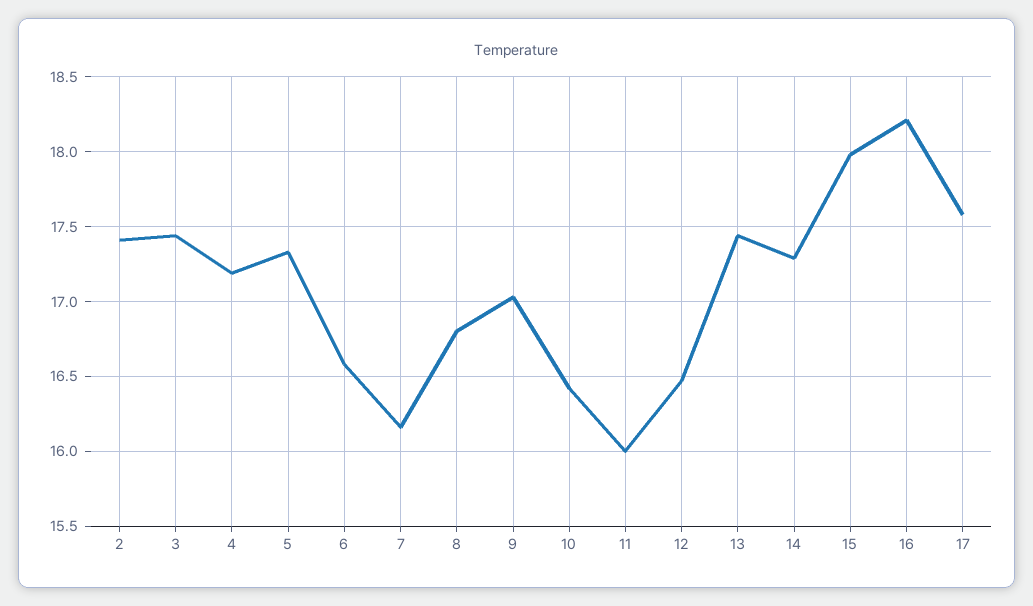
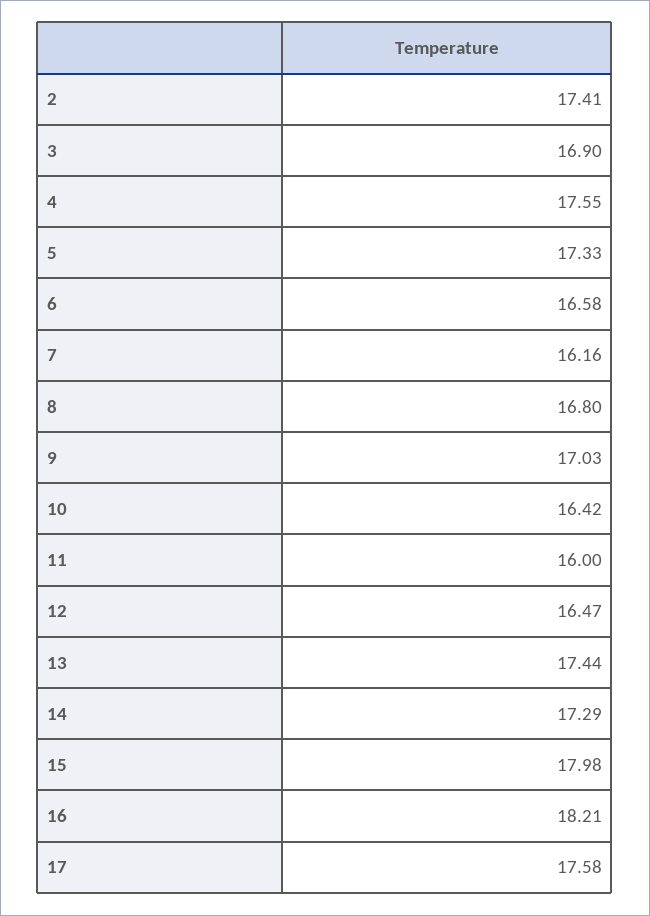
  {
    "2": 17.41,
-   "3": 17.45,
+   "3": 16.9,
-   "4": 17.2,
+   "4": 17.55,
    "5": 17.33,
    "6": 16.58,
    "7": 16.16,
    "8": 16.8,
    "9": 17.03,
    "10": 16.42,
    "11": 16,
    "12": 16.47,
    "13": 17.44,
    "14": 17.29,
    "15": 17.98,
    "16": 18.21,
    "17": 17.58
  }

